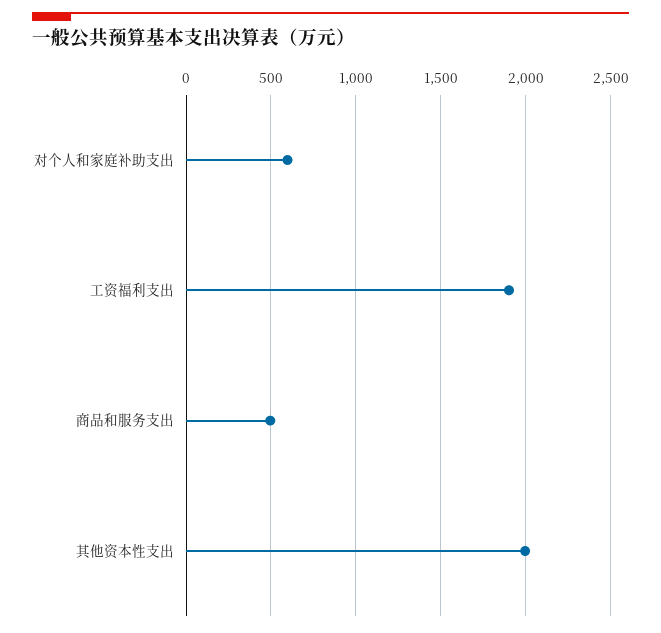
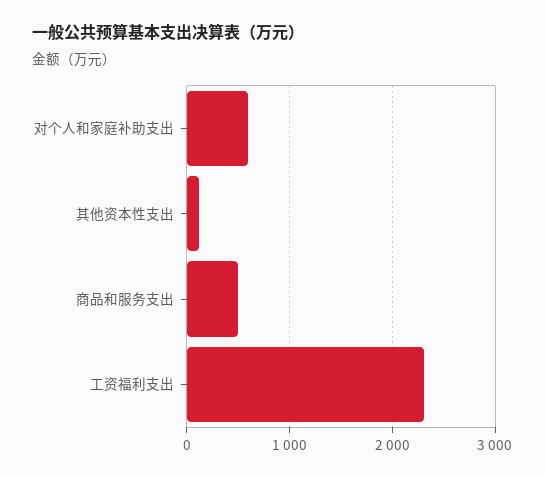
  {
    "对个人和家庭补助支出": 600,
-   "工资福利支出": 1900,
+   "工资福利支出": 2300,
    "商品和服务支出": 500,
-   "其他资本性支出": 2000
+   "其他资本性支出": 100
  }

